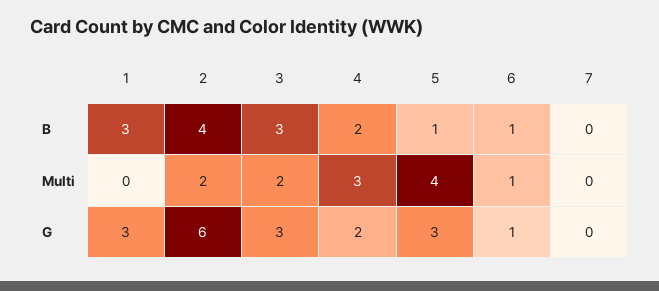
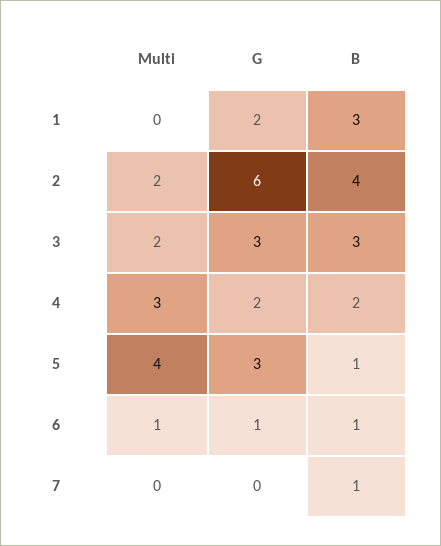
  {
    "1": {
      "B": 3,
      "Multi": 0,
-     "G": 3
+     "G": 2
    },
    "2": {
      "B": 4,
      "Multi": 2,
      "G": 6
    },
    "3": {
      "B": 3,
      "Multi": 2,
      "G": 3
    },
    "4": {
      "B": 2,
      "Multi": 3,
      "G": 2
    },
    "5": {
      "B": 1,
      "Multi": 4,
      "G": 3
    },
    "6": {
      "B": 1,
      "Multi": 1,
      "G": 1
    },
    "7": {
-     "B": 0,
+     "B": 1,
      "Multi": 0,
      "G": 0
    }
  }

